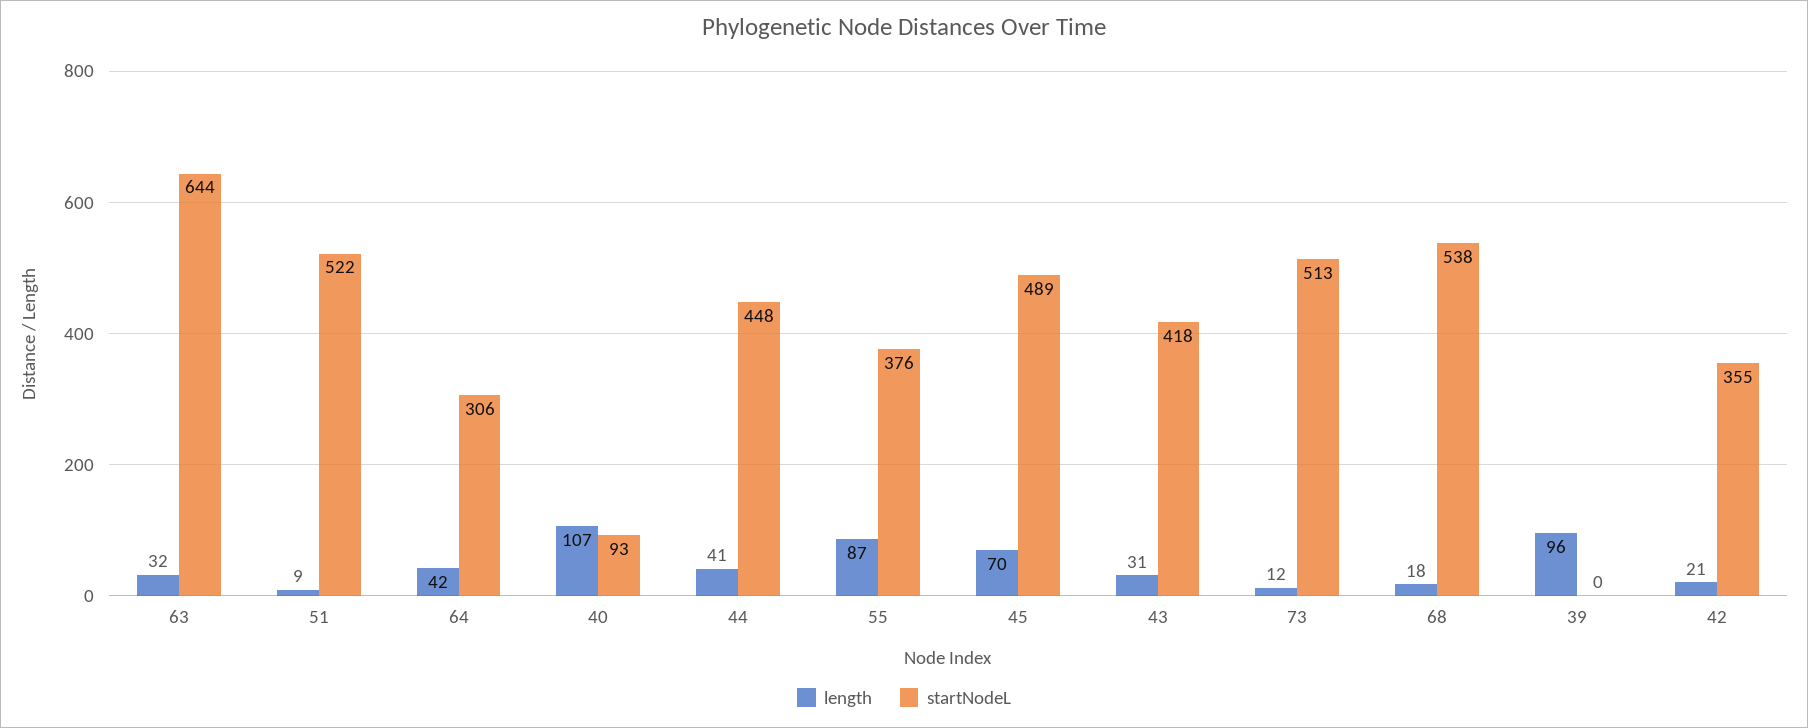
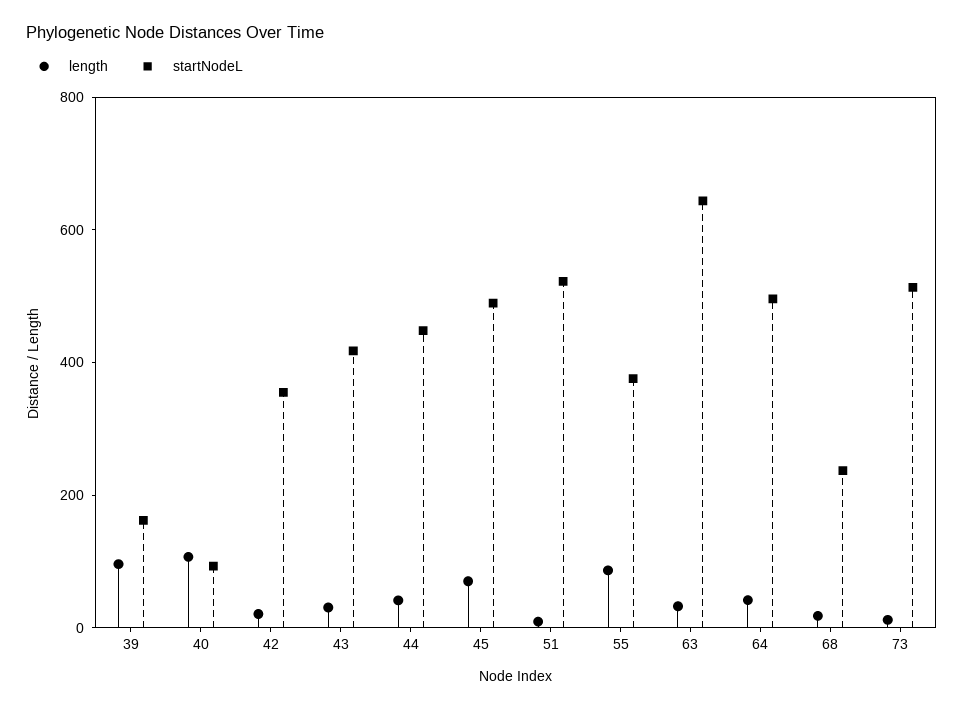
  {
    "length": {
      "63": 32,
      "51": 9,
      "64": 42,
      "40": 107,
      "44": 41,
      "55": 87,
      "45": 70,
      "43": 31,
      "73": 12,
      "68": 18,
      "39": 96,
      "42": 21
    },
    "startNodeL": {
      "63": 644,
      "51": 522,
-     "64": 306,
+     "64": 500,
      "40": 93,
      "44": 448,
      "55": 376,
      "45": 489,
      "43": 418,
      "73": 513,
-     "68": 538,
+     "68": 250,
-     "39": 0,
+     "39": 150,
      "42": 355
    }
  }

